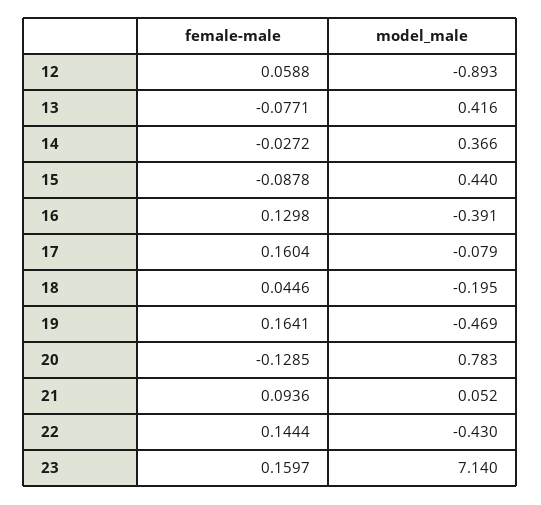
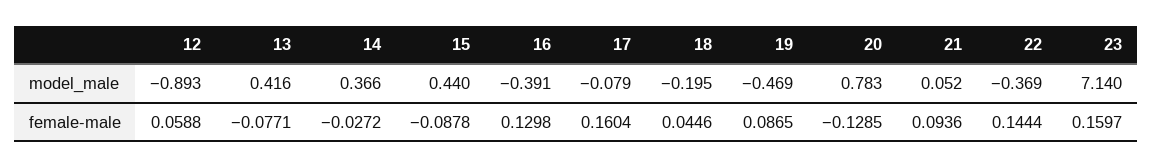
  {
    "female-male": {
      "12": 0.0588,
      "13": -0.0771,
      "14": -0.0272,
      "15": -0.0878,
      "16": 0.1298,
      "17": 0.1604,
      "18": 0.0446,
-     "19": 0.1641,
+     "19": 0.0865,
      "20": -0.1285,
      "21": 0.0936,
      "22": 0.1444,
      "23": 0.1597
    },
    "model_male": {
      "12": -0.893,
      "13": 0.416,
      "14": 0.366,
      "15": 0.44,
      "16": -0.391,
      "17": -0.079,
      "18": -0.195,
      "19": -0.469,
      "20": 0.783,
      "21": 0.052,
-     "22": -0.43,
+     "22": -0.369,
      "23": 7.14
    }
  }

